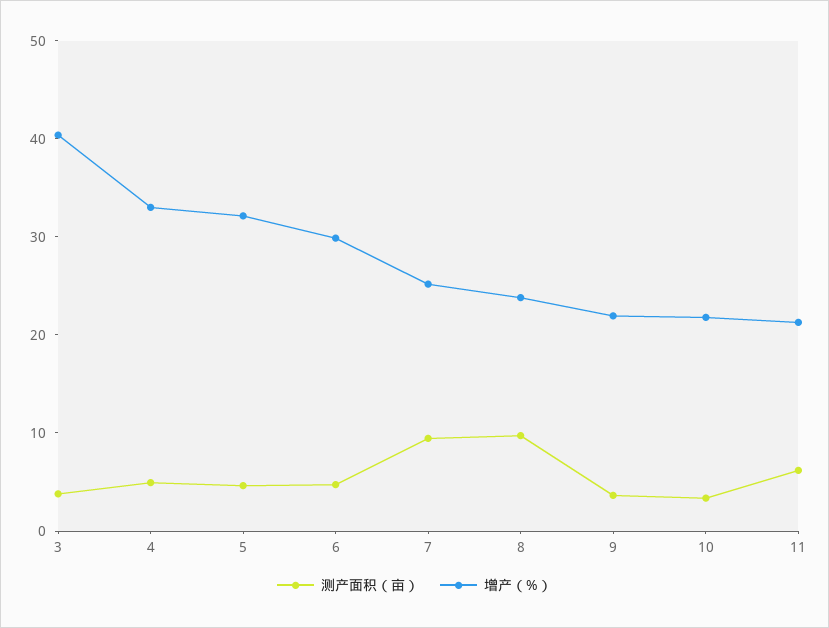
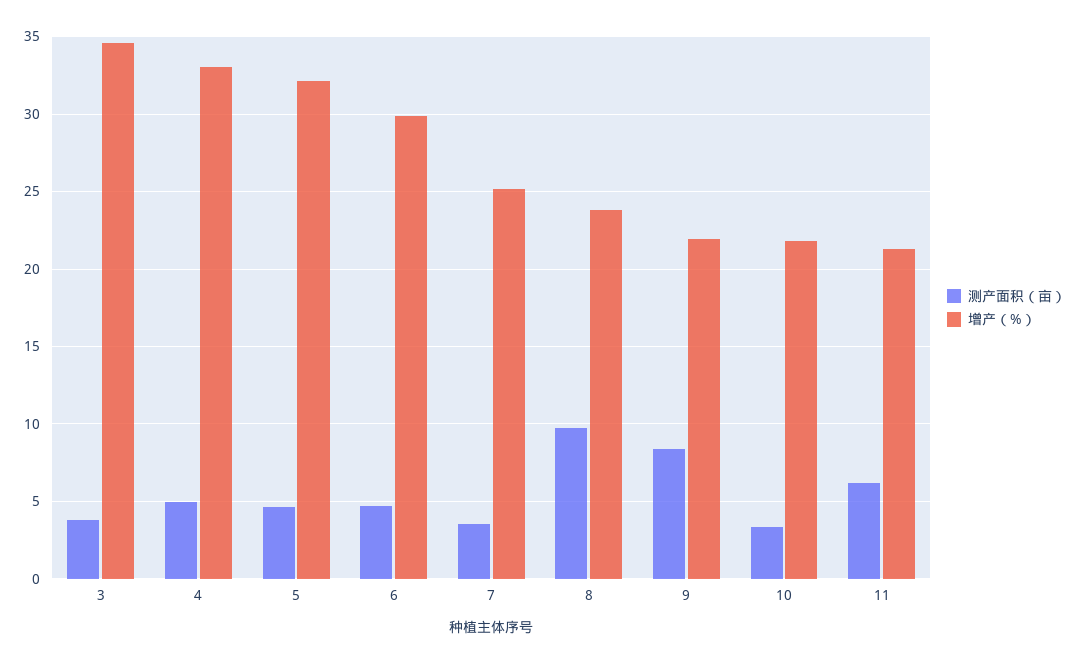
  {
    "测产面积（亩）": {
      "3": 4,
      "4": 5,
      "5": 4.5,
      "6": 4.5,
-     "7": 10,
+     "7": 3.5,
      "8": 9.5,
-     "9": 4,
+     "9": 8.5,
      "10": 3.5,
      "11": 6
    },
    "增产（%）": {
-     "3": 40,
+     "3": 34.5,
      "4": 33,
      "5": 32,
      "6": 30,
      "7": 25,
      "8": 24,
      "9": 22,
      "10": 22,
      "11": 21.5
    }
  }

